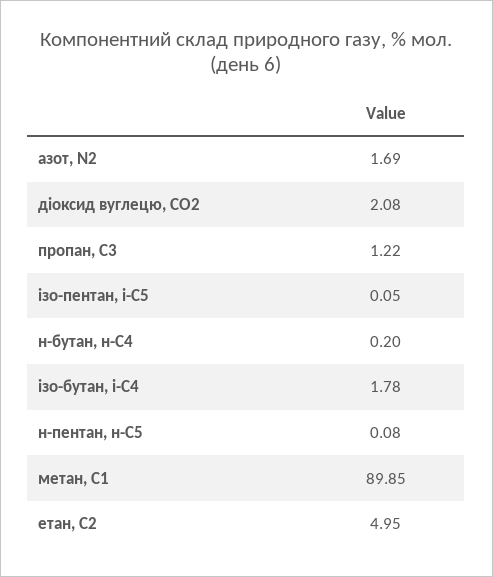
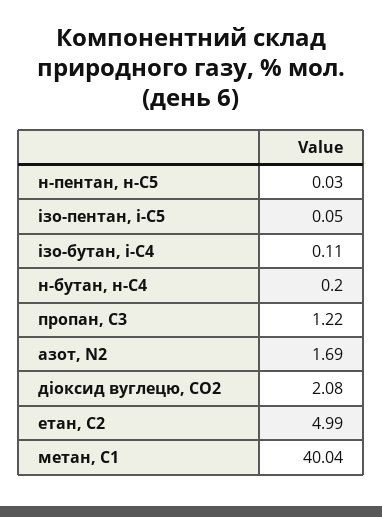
  {
    "азот, N2": 1.69,
    "діоксид вуглецю, CО2": 2.08,
    "пропан, С3": 1.22,
    "ізо-пентан, і-С5": 0.05,
    "н-бутан, н-С4": 0.2,
-   "ізо-бутан, і-С4": 1.78,
+   "ізо-бутан, і-С4": 0.11,
-   "н-пентан, н-С5": 0.08,
+   "н-пентан, н-С5": 0.03,
-   "метан, С1": 89.85,
+   "метан, С1": 40.04,
-   "етан, С2": 4.95
+   "етан, С2": 4.99
  }

